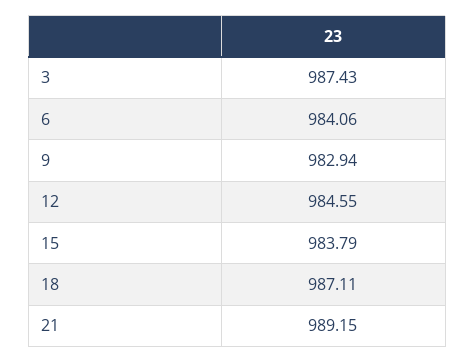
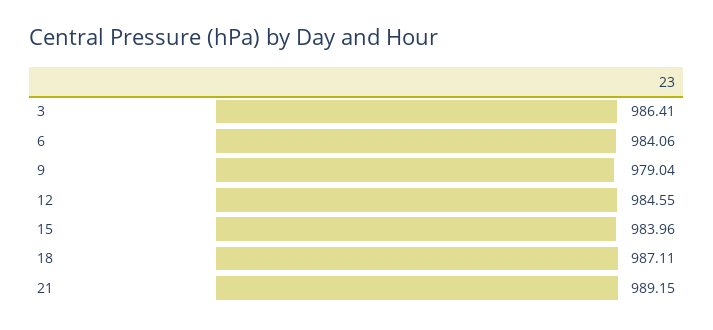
  {
-   "3": 987.43,
+   "3": 986.41,
    "6": 984.06,
-   "9": 982.94,
+   "9": 979.04,
    "12": 984.55,
-   "15": 983.79,
+   "15": 983.96,
    "18": 987.11,
    "21": 989.15
  }

